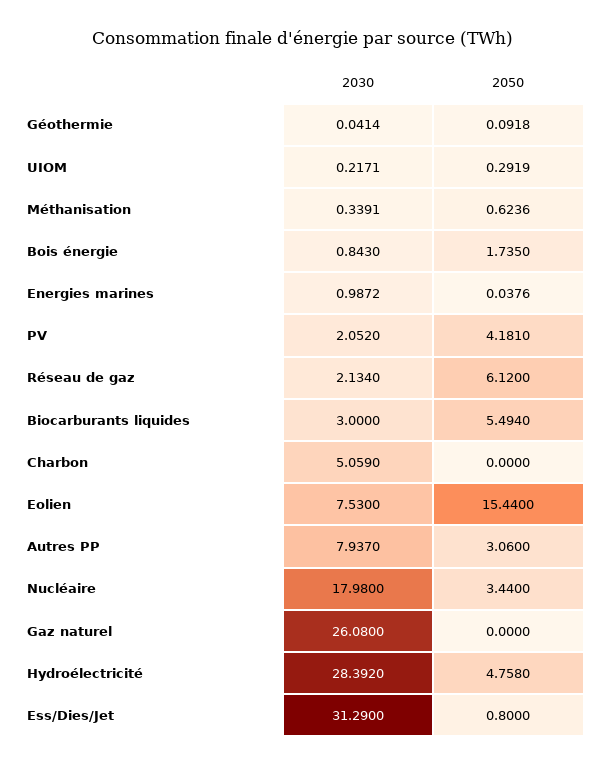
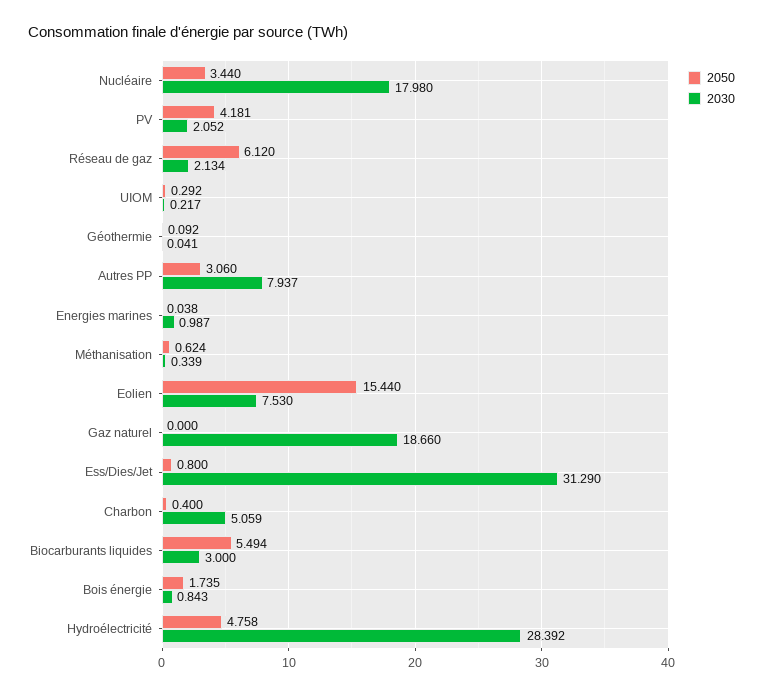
  {
    "2030": {
      "Géothermie": 0.0414,
      "UIOM": 0.2171,
      "Méthanisation": 0.3391,
      "Bois énergie": 0.843,
      "Energies marines": 0.9872,
      "PV": 2.052,
      "Réseau de gaz": 2.134,
      "Biocarburants liquides": 3,
      "Charbon": 5.059,
      "Eolien": 7.53,
      "Autres PP": 7.937,
      "Nucléaire": 17.98,
-     "Gaz naturel": 26.08,
+     "Gaz naturel": 18.66,
      "Hydroélectricité": 28.392,
      "Ess/Dies/Jet": 31.29
    },
    "2050": {
      "Géothermie": 0.0918,
      "UIOM": 0.2919,
      "Méthanisation": 0.6236,
      "Bois énergie": 1.735,
      "Energies marines": 0.0376,
      "PV": 4.181,
      "Réseau de gaz": 6.12,
      "Biocarburants liquides": 5.494,
-     "Charbon": 0,
+     "Charbon": 0.4,
      "Eolien": 15.44,
      "Autres PP": 3.06,
      "Nucléaire": 3.44,
      "Gaz naturel": 0,
      "Hydroélectricité": 4.758,
      "Ess/Dies/Jet": 0.8
    }
  }

